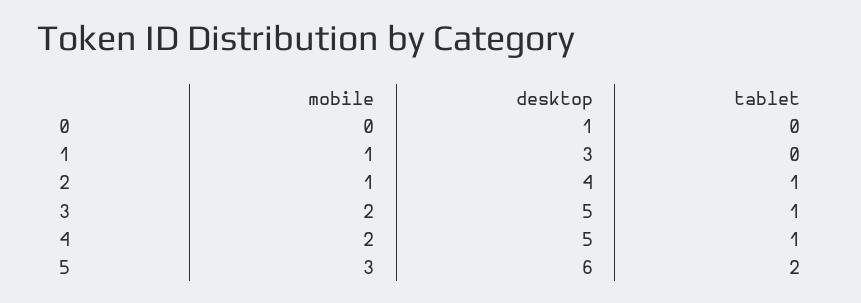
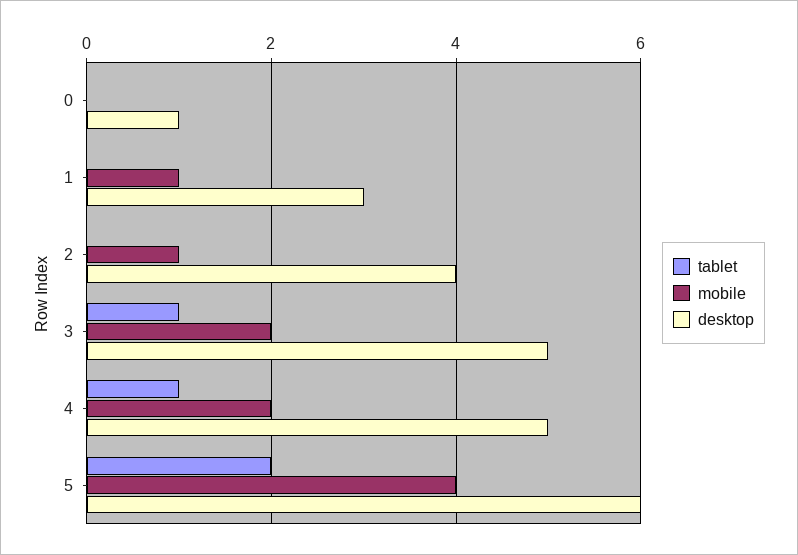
  {
    "mobile": {
      "0": 0,
      "1": 1,
      "2": 1,
      "3": 2,
      "4": 2,
-     "5": 3
+     "5": 4
    },
    "desktop": {
      "0": 1,
      "1": 3,
      "2": 4,
      "3": 5,
      "4": 5,
      "5": 6
    },
    "tablet": {
      "0": 0,
      "1": 0,
-     "2": 1,
+     "2": 0,
      "3": 1,
      "4": 1,
      "5": 2
    }
  }

